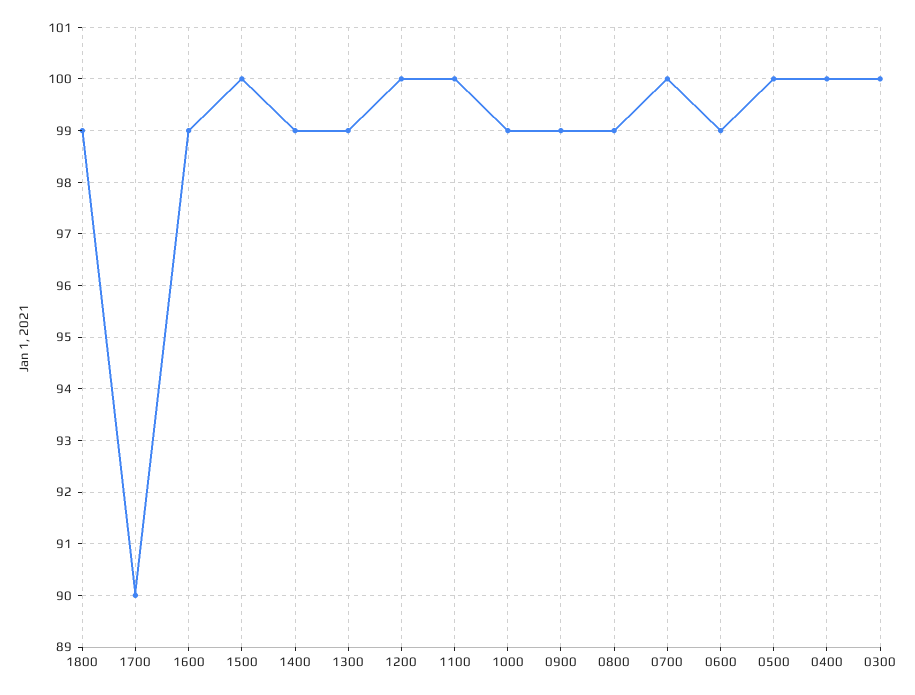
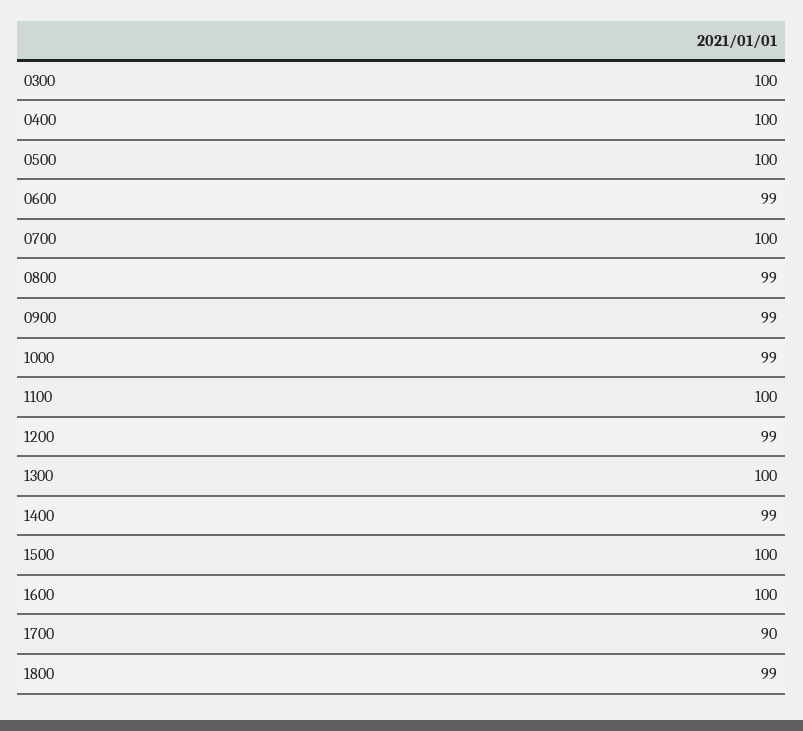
  {
    "1800": 99,
    "1700": 90,
-   "1600": 99,
+   "1600": 100,
    "1500": 100,
    "1400": 99,
-   "1300": 99,
+   "1300": 100,
-   "1200": 100,
+   "1200": 99,
    "1100": 100,
    "1000": 99,
    "0900": 99,
    "0800": 99,
    "0700": 100,
    "0600": 99,
    "0500": 100,
    "0400": 100,
    "0300": 100
  }

